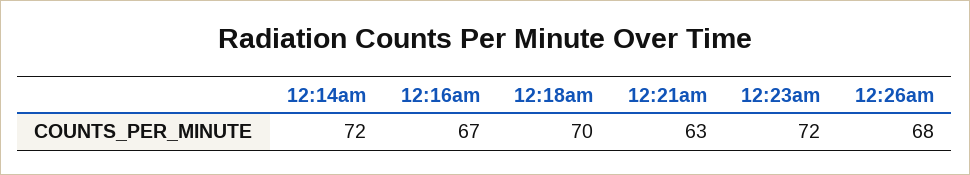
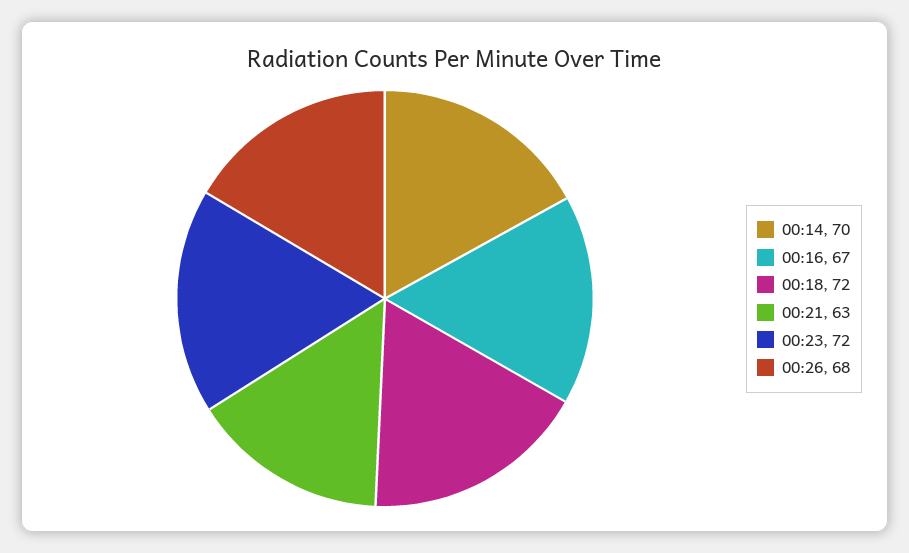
  {
-   "12:14am": 72,
+   "12:14am": 70,
    "12:16am": 67,
-   "12:18am": 70,
+   "12:18am": 72,
    "12:21am": 63,
    "12:23am": 72,
    "12:26am": 68
  }

